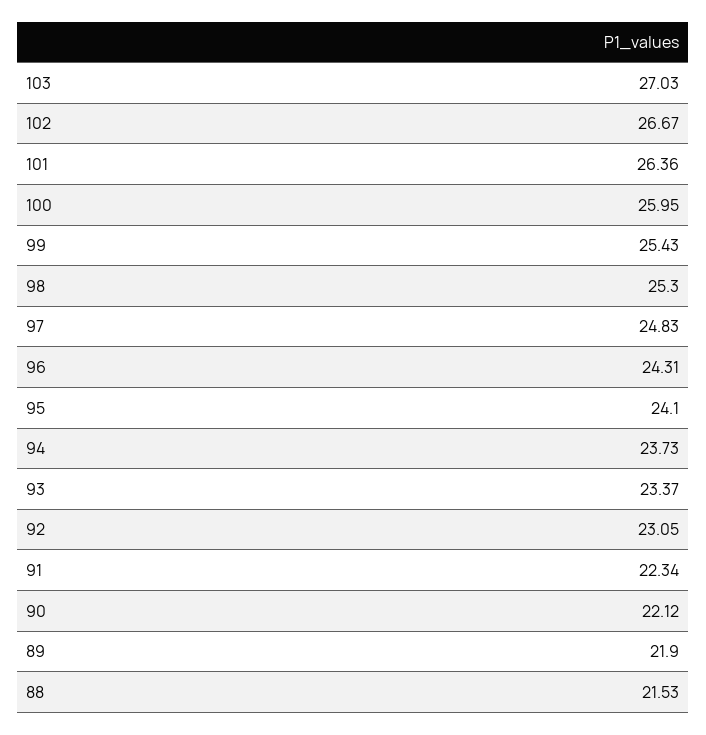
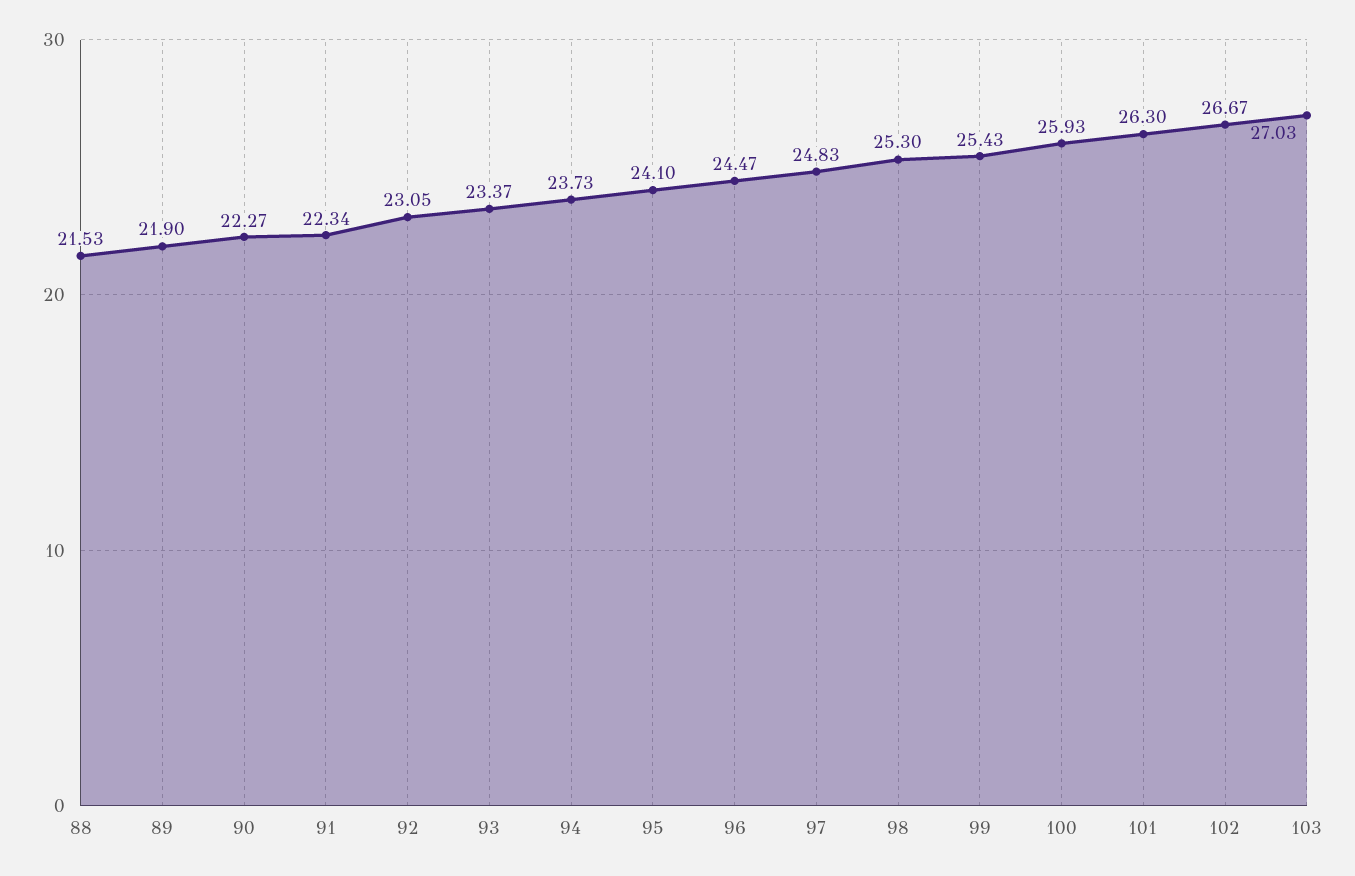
  {
    "103": 27.03,
    "102": 26.67,
-   "101": 26.36,
+   "101": 26.3,
-   "100": 25.95,
+   "100": 25.93,
    "99": 25.43,
    "98": 25.3,
    "97": 24.83,
-   "96": 24.31,
+   "96": 24.47,
    "95": 24.1,
    "94": 23.73,
    "93": 23.37,
    "92": 23.05,
    "91": 22.34,
-   "90": 22.12,
+   "90": 22.27,
    "89": 21.9,
    "88": 21.53
  }

